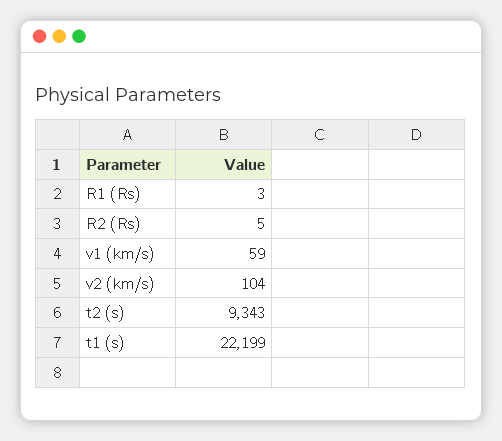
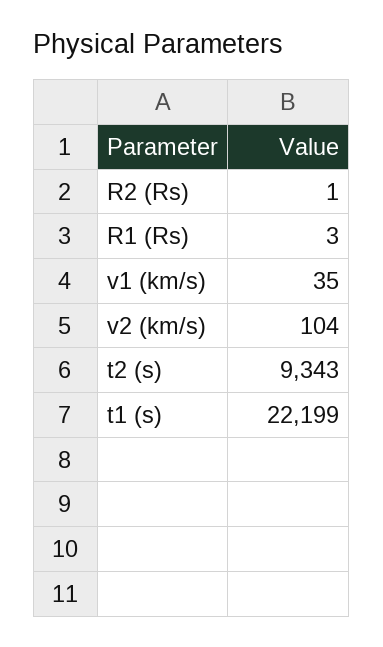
  {
    "R1 (Rs)": 3,
-   "R2 (Rs)": 5,
+   "R2 (Rs)": 1,
-   "v1 (km/s)": 59,
+   "v1 (km/s)": 35,
    "v2 (km/s)": 104,
    "t2 (s)": 9343,
    "t1 (s)": 22199
  }

